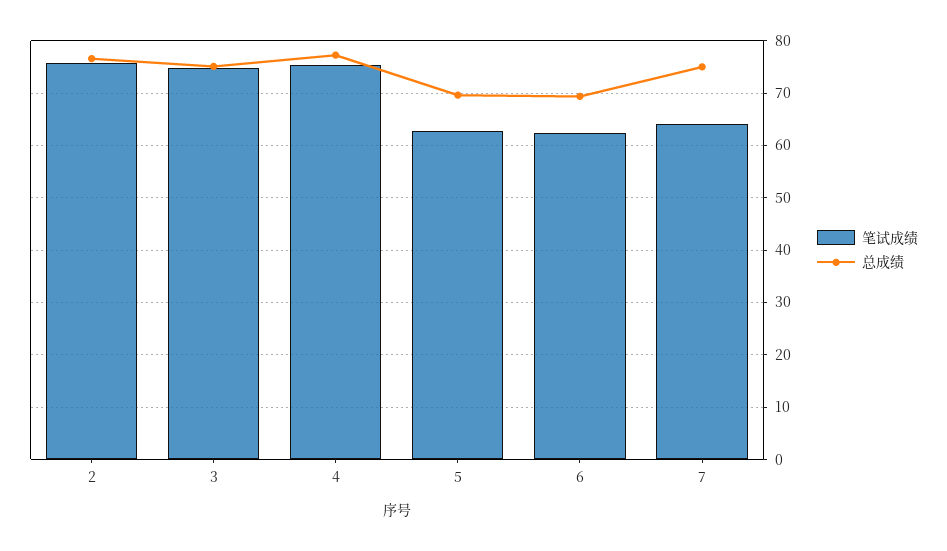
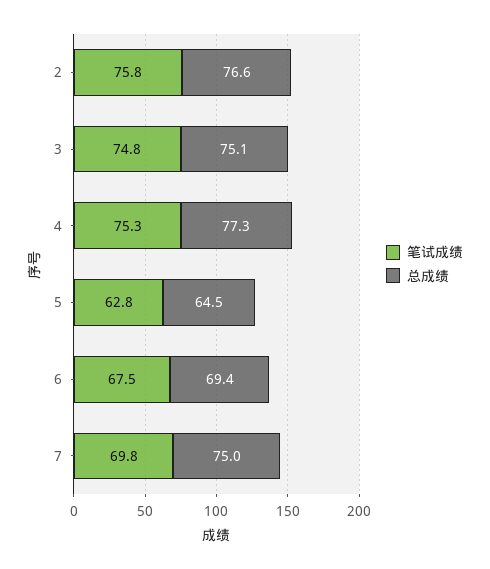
  {
    "笔试成绩": {
      "2": 75.8,
      "3": 74.8,
      "4": 75.3,
      "5": 62.8,
-     "6": 62,
+     "6": 67.5,
-     "7": 64
+     "7": 69.8
    },
    "总成绩": {
      "2": 76.6,
      "3": 75.1,
      "4": 77.3,
-     "5": 70,
+     "5": 64.5,
      "6": 69.4,
      "7": 75
    }
  }

